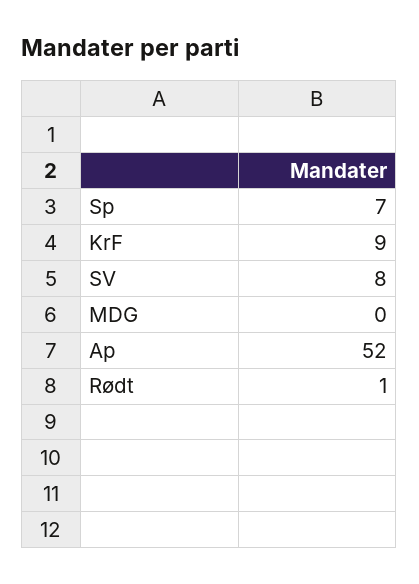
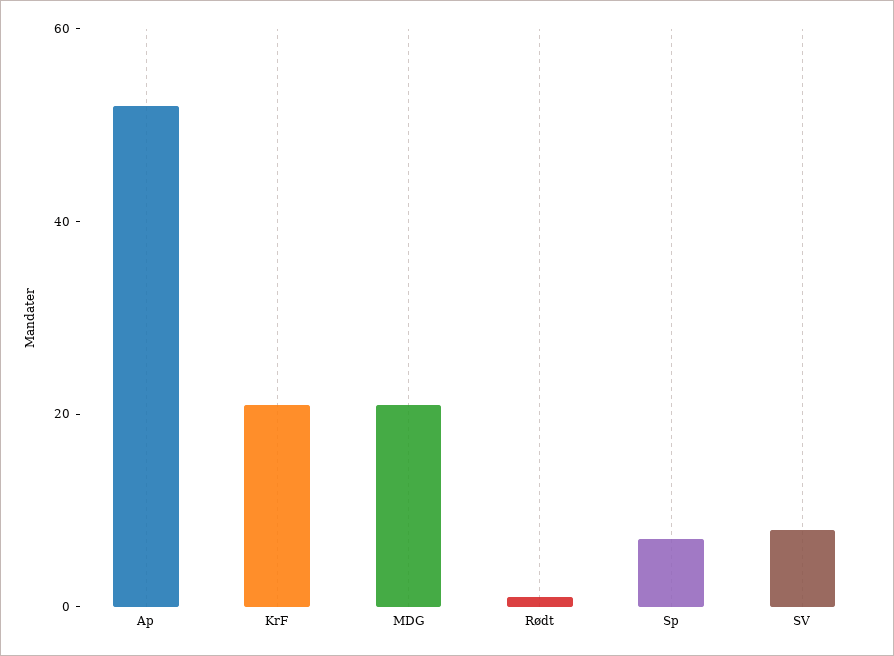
  {
    "Sp": 7,
-   "KrF": 9,
+   "KrF": 20,
    "SV": 8,
-   "MDG": 0,
+   "MDG": 20,
    "Ap": 52,
    "Rødt": 1
  }

